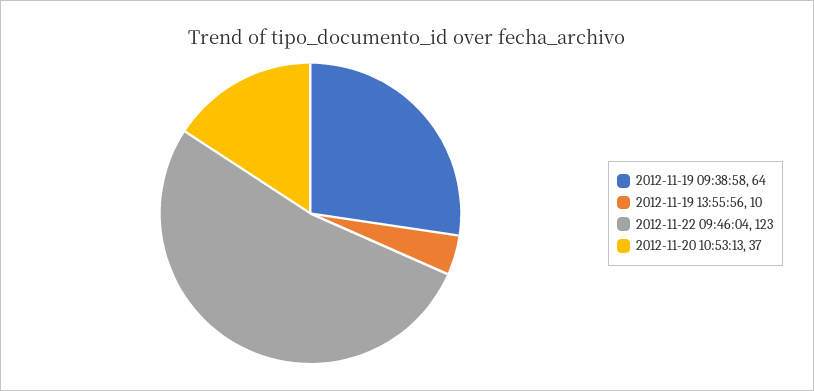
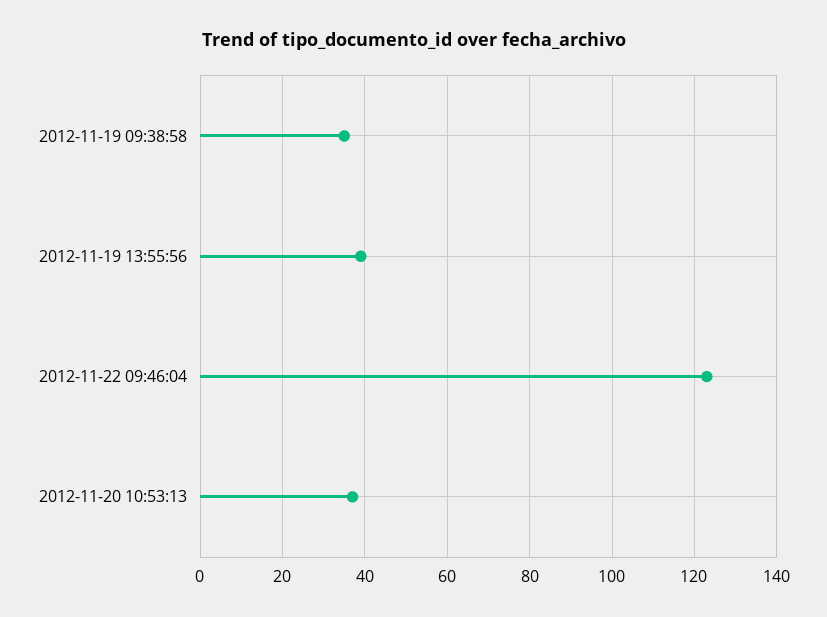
  {
-   "2012-11-19 09:38:58": 64,
+   "2012-11-19 09:38:58": 35,
-   "2012-11-19 13:55:56": 10,
+   "2012-11-19 13:55:56": 40,
    "2012-11-22 09:46:04": 123,
    "2012-11-20 10:53:13": 37
  }

